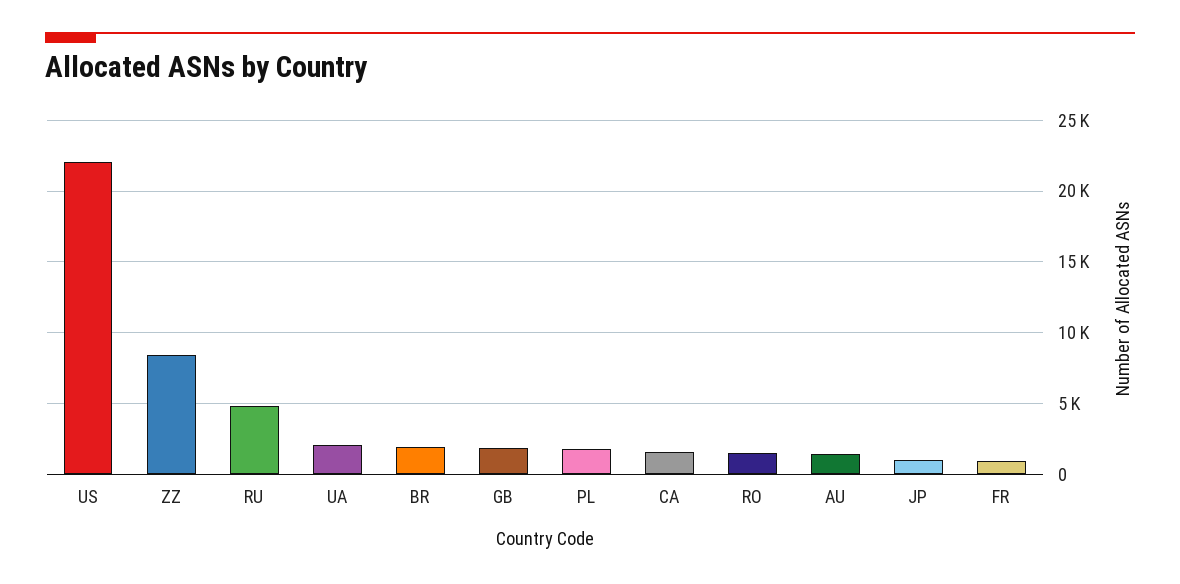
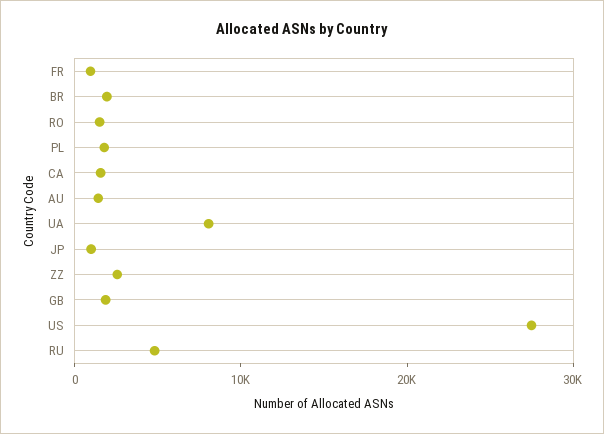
  {
-   "US": 22000,
+   "US": 28000,
-   "ZZ": 8500,
+   "ZZ": 2000,
    "RU": 5000,
-   "UA": 2000,
+   "UA": 8000,
    "BR": 2000,
    "GB": 2000,
    "PL": 2000,
    "CA": 1500,
    "RO": 1500,
    "AU": 1500,
    "JP": 1000,
    "FR": 1000
  }

